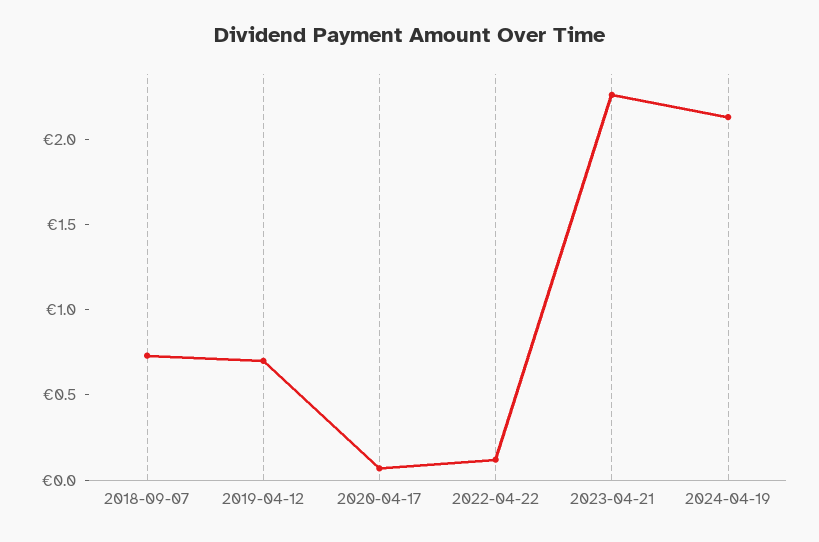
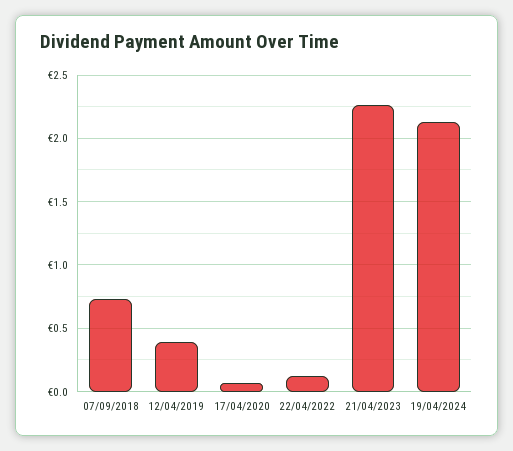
  {
    "2018-09-07": 0.75,
-   "2019-04-12": 0.7,
+   "2019-04-12": 0.4,
    "2020-04-17": 0.05,
    "2022-04-22": 0.1,
    "2023-04-21": 2.25,
    "2024-04-19": 2.15
  }

